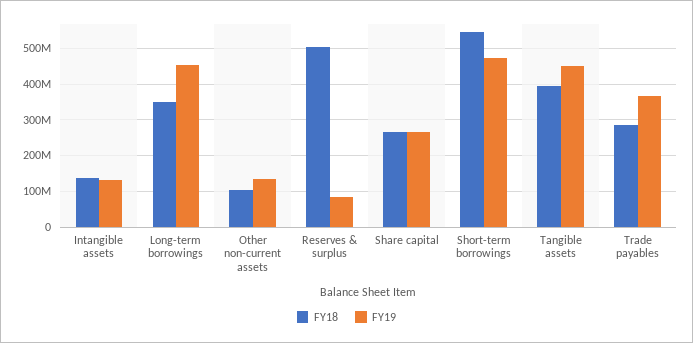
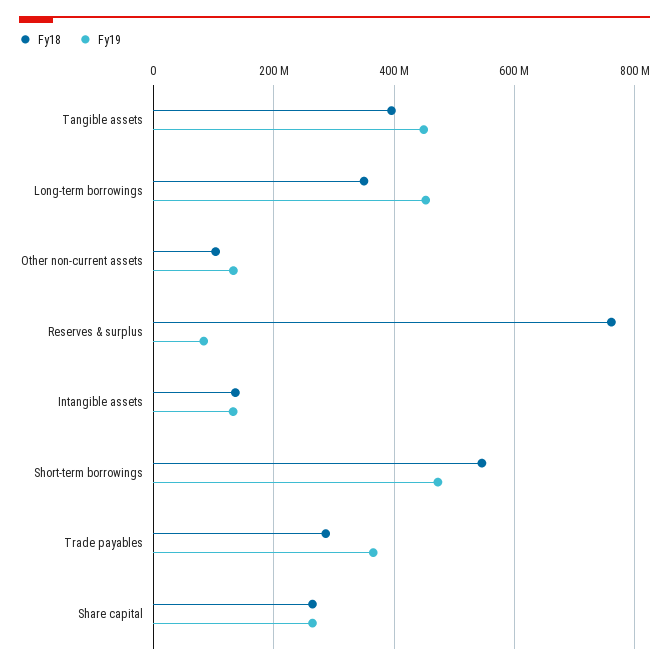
  {
    "FY18": {
      "Intangible assets": 140000000,
      "Long-term borrowings": 360000000,
      "Other non-current assets": 100000000,
-     "Reserves & surplus": 500000000,
+     "Reserves & surplus": 760000000,
      "Share capital": 260000000,
      "Short-term borrowings": 540000000,
      "Tangible assets": 400000000,
      "Trade payables": 280000000
    },
    "FY19": {
      "Intangible assets": 140000000,
      "Long-term borrowings": 460000000,
      "Other non-current assets": 140000000,
      "Reserves & surplus": 80000000,
      "Share capital": 260000000,
      "Short-term borrowings": 480000000,
      "Tangible assets": 440000000,
      "Trade payables": 360000000
    }
  }

